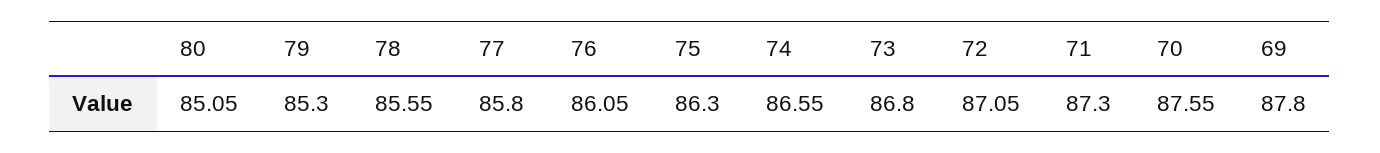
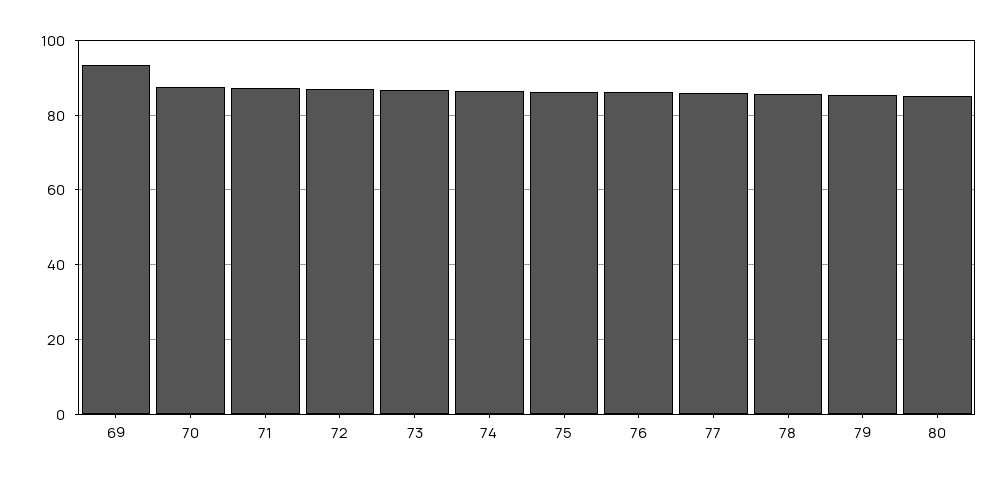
  {
    "80": 85.05,
    "79": 85.3,
    "78": 85.55,
    "77": 85.8,
    "76": 86.05,
    "75": 86.3,
    "74": 86.55,
    "73": 86.8,
    "72": 87.05,
    "71": 87.3,
    "70": 87.55,
-   "69": 87.8
+   "69": 94
  }

